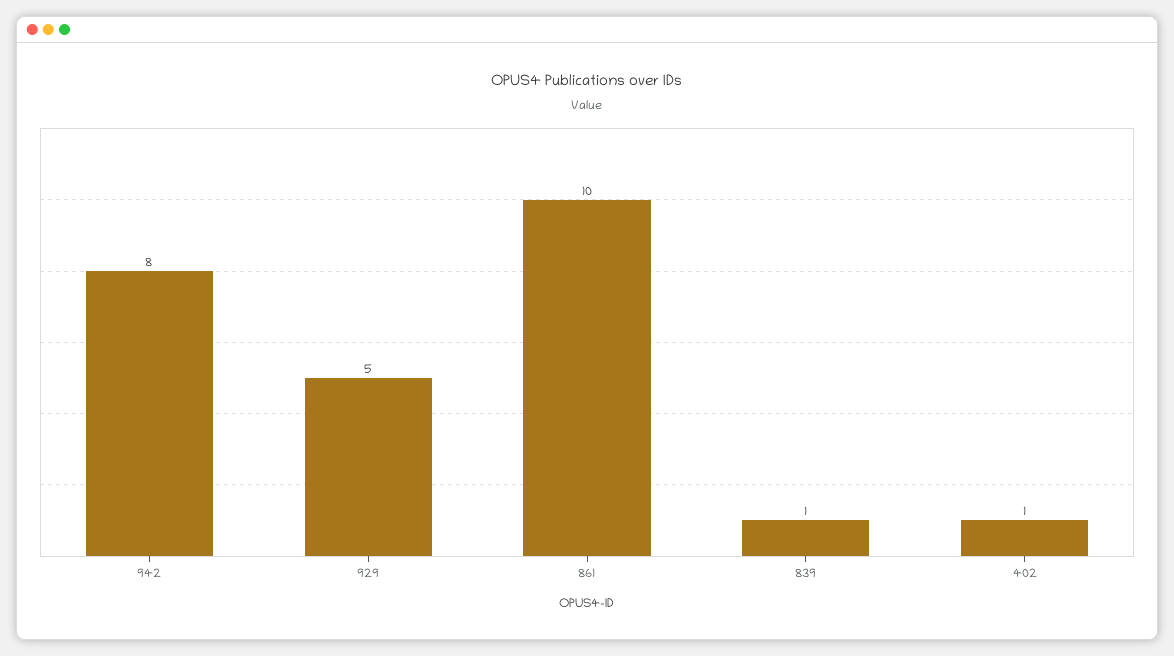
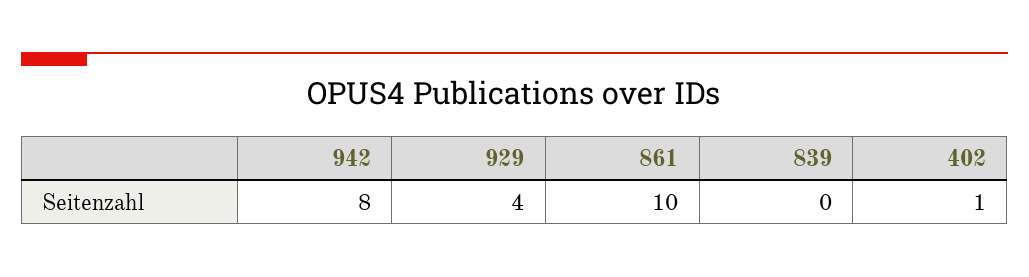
  {
    "942": 8,
-   "929": 5,
+   "929": 4,
    "861": 10,
-   "839": 1,
+   "839": 0,
    "402": 1
  }

